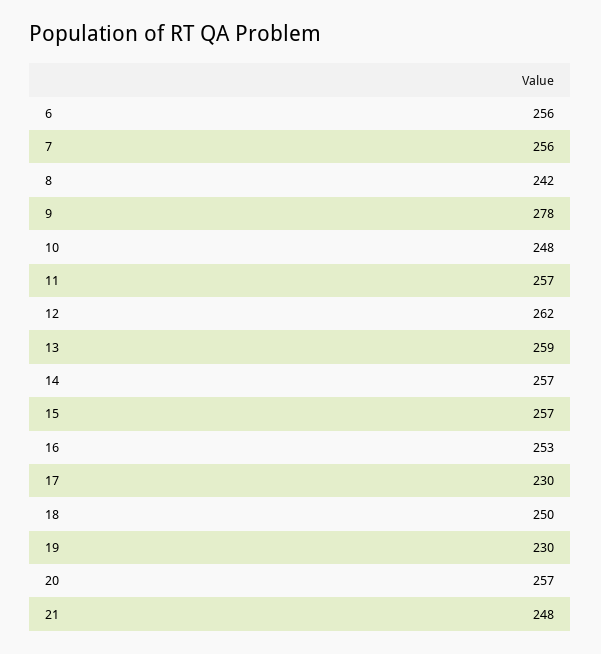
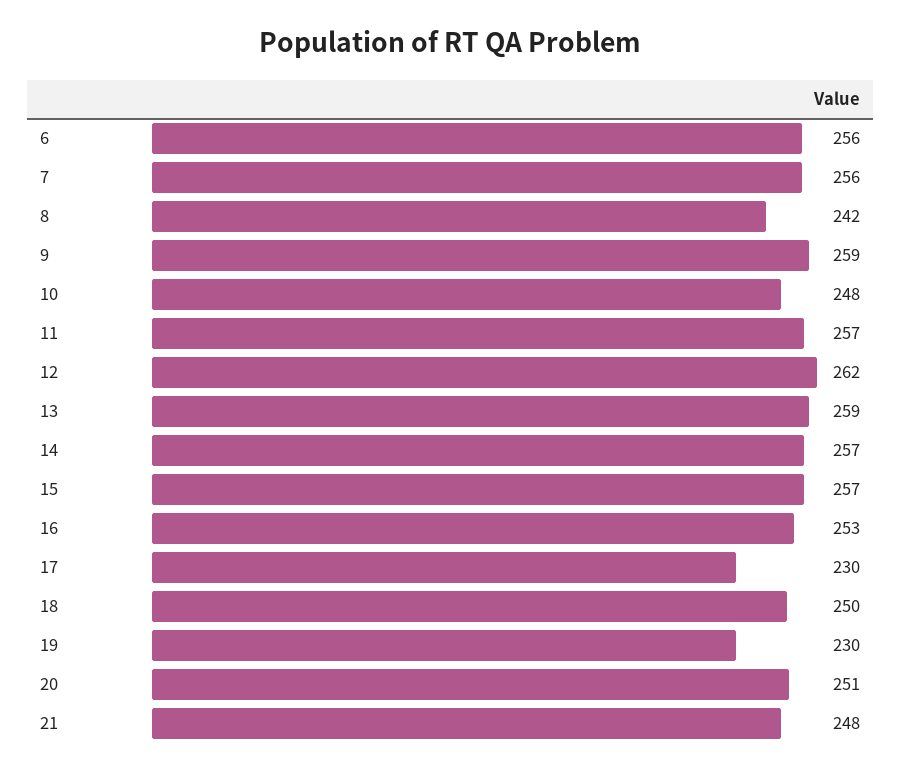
  {
    "6": 256,
    "7": 256,
    "8": 242,
-   "9": 278,
+   "9": 259,
    "10": 248,
    "11": 257,
    "12": 262,
    "13": 259,
    "14": 257,
    "15": 257,
    "16": 253,
    "17": 230,
    "18": 250,
    "19": 230,
-   "20": 257,
+   "20": 251,
    "21": 248
  }

